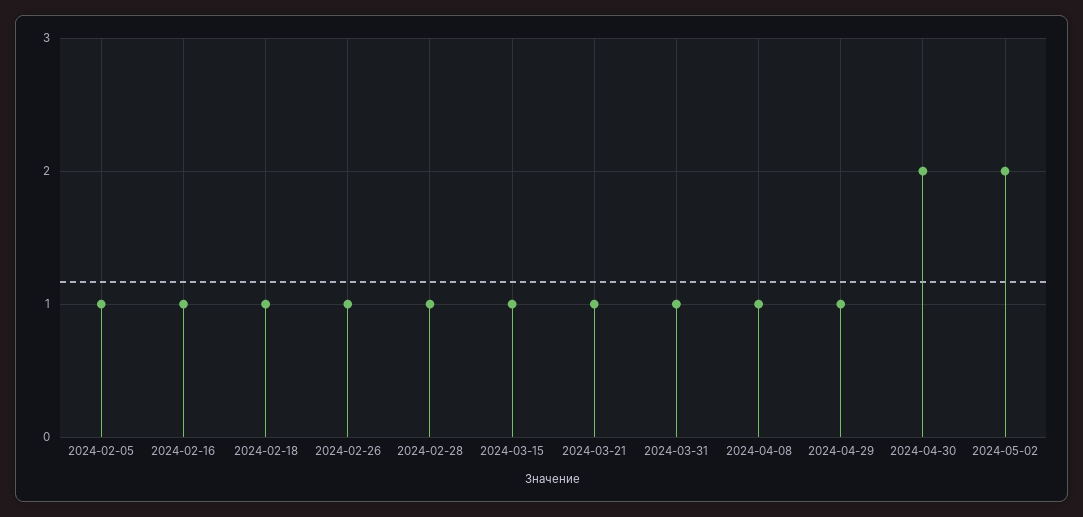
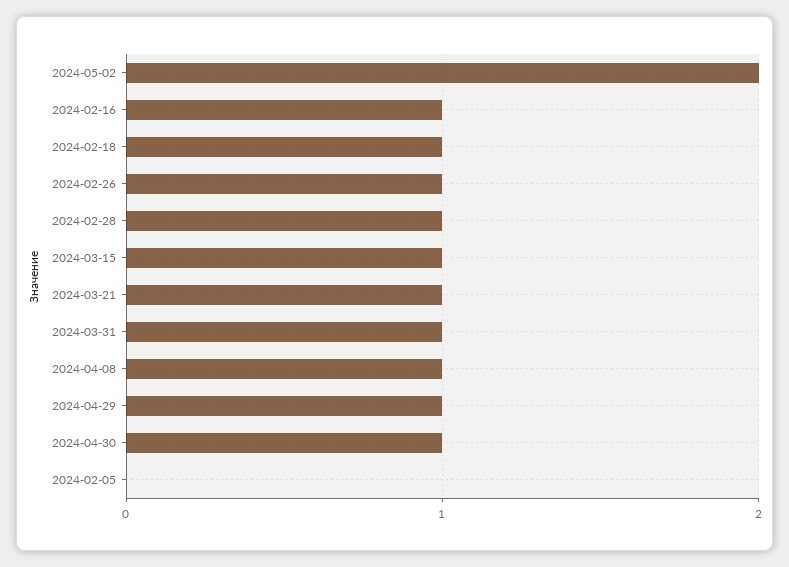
  {
-   "2024-02-05": 1,
+   "2024-02-05": 0,
    "2024-02-16": 1,
    "2024-02-18": 1,
    "2024-02-26": 1,
    "2024-02-28": 1,
    "2024-03-15": 1,
    "2024-03-21": 1,
    "2024-03-31": 1,
    "2024-04-08": 1,
    "2024-04-29": 1,
-   "2024-04-30": 2,
+   "2024-04-30": 1,
    "2024-05-02": 2
  }

